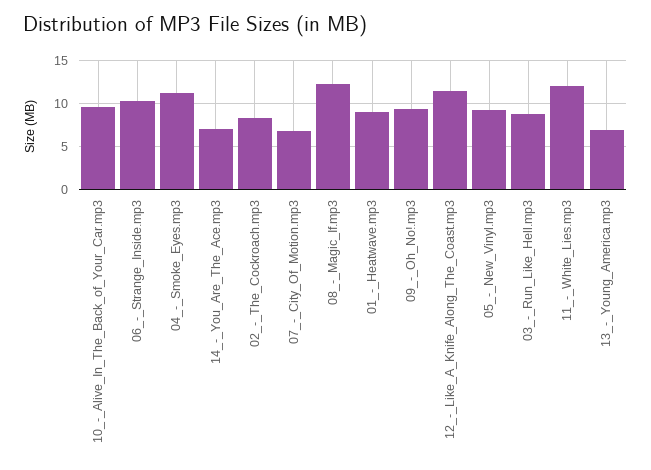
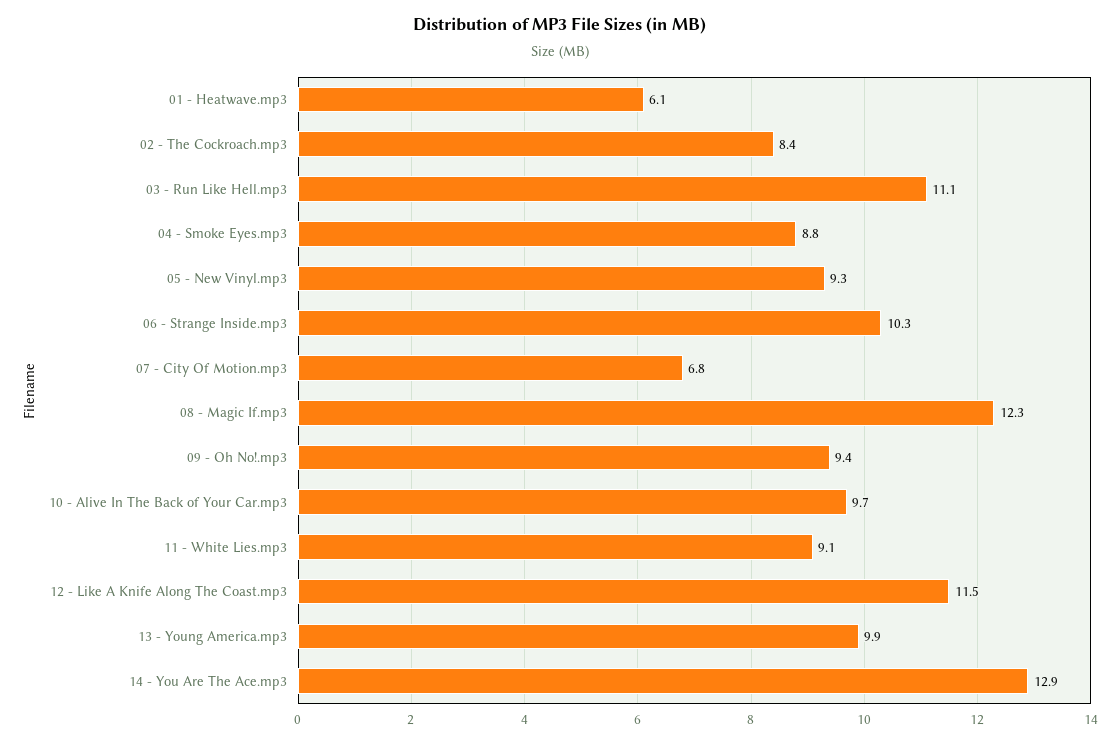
  {
    "10_-_Alive_In_The_Back_of_Your_Car.mp3": 9.7,
    "06_-_Strange_Inside.mp3": 10.3,
-   "04_-_Smoke_Eyes.mp3": 11,
+   "04_-_Smoke_Eyes.mp3": 8.8,
-   "14_-_You_Are_The_Ace.mp3": 7,
+   "14_-_You_Are_The_Ace.mp3": 12.9,
    "02_-_The_Cockroach.mp3": 8.4,
    "07_-_City_Of_Motion.mp3": 6.8,
    "08_-_Magic_If.mp3": 12.3,
-   "01_-_Heatwave.mp3": 9,
+   "01_-_Heatwave.mp3": 6.1,
    "09_-_Oh_No!.mp3": 9.4,
    "12_-_Like_A_Knife_Along_The_Coast.mp3": 11.5,
    "05_-_New_Vinyl.mp3": 9.3,
-   "03_-_Run_Like_Hell.mp3": 9,
+   "03_-_Run_Like_Hell.mp3": 11.1,
-   "11_-_White_Lies.mp3": 12,
+   "11_-_White_Lies.mp3": 9.1,
-   "13_-_Young_America.mp3": 7
+   "13_-_Young_America.mp3": 9.9
  }

